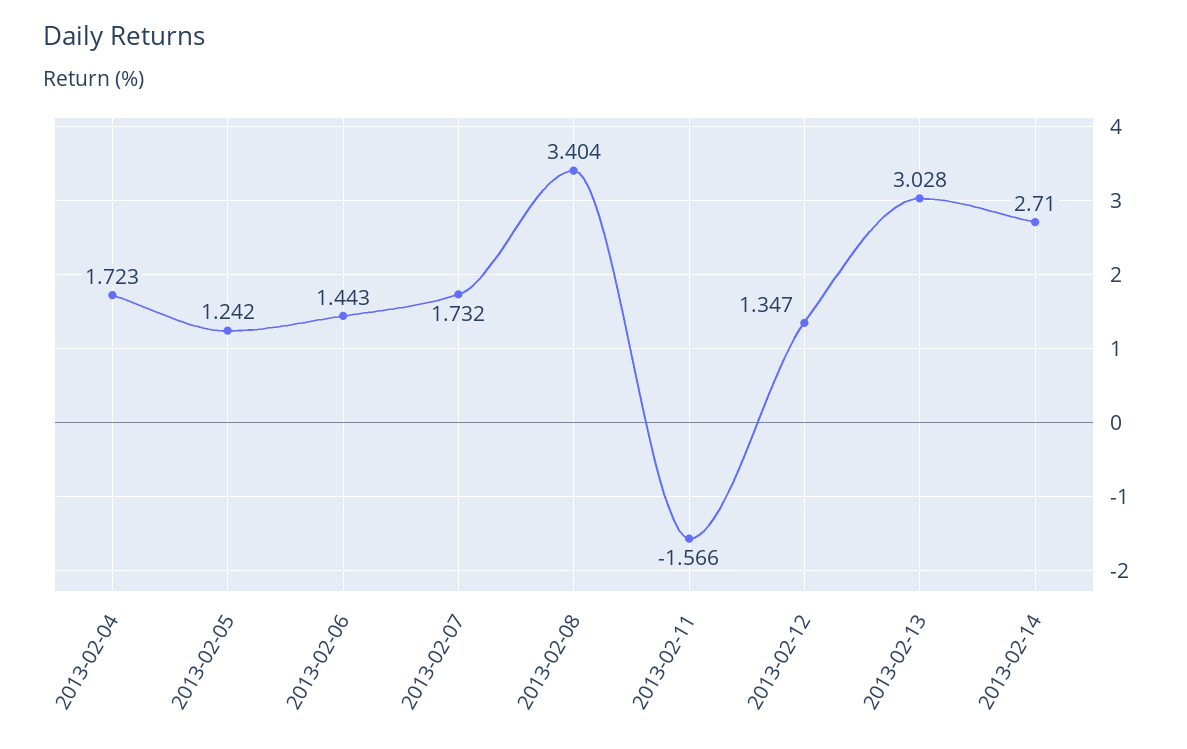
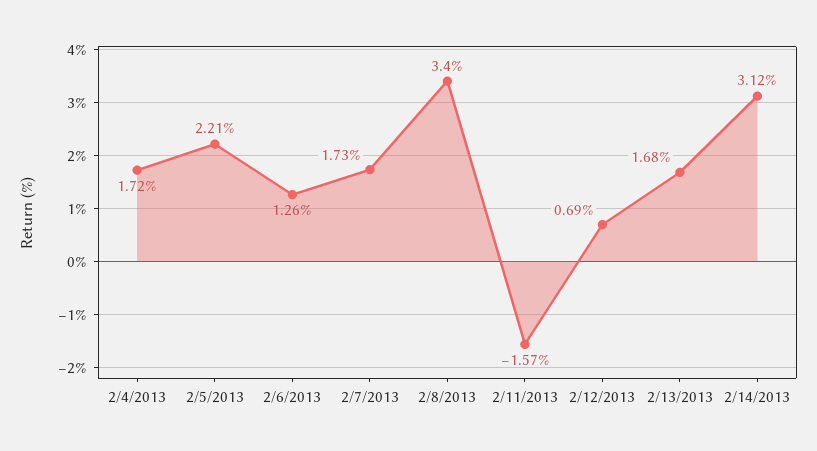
  {
    "2013-02-04": 1.723,
-   "2013-02-05": 1.242,
+   "2013-02-05": 2.21,
-   "2013-02-06": 1.443,
+   "2013-02-06": 1.26,
    "2013-02-07": 1.732,
    "2013-02-08": 3.404,
    "2013-02-11": -1.566,
-   "2013-02-12": 1.347,
+   "2013-02-12": 0.69,
-   "2013-02-13": 3.028,
+   "2013-02-13": 1.68,
-   "2013-02-14": 2.71
+   "2013-02-14": 3.12
  }

